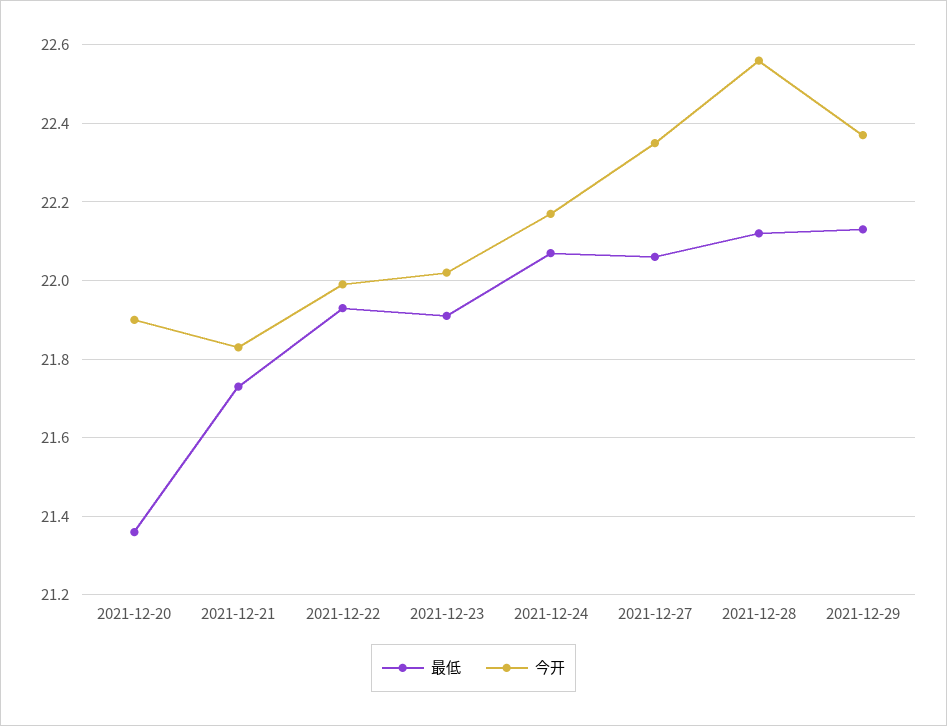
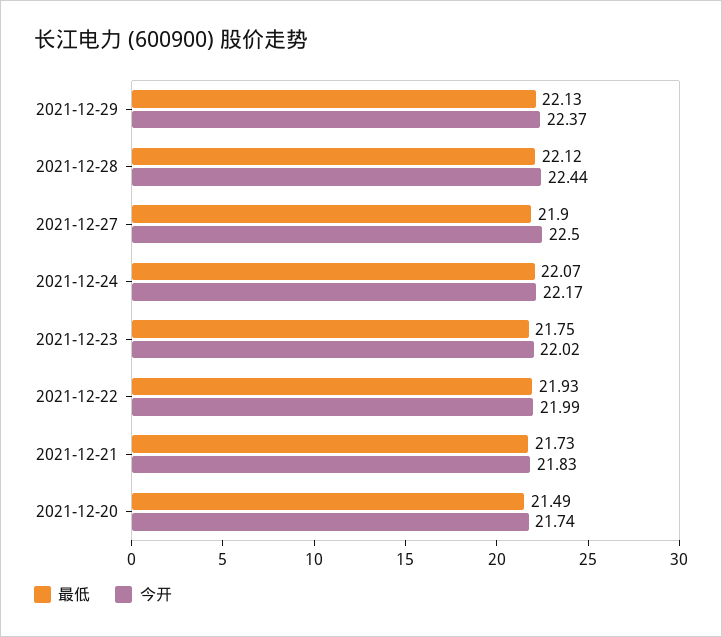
  {
    "最低": {
-     "2021-12-20": 21.35,
+     "2021-12-20": 21.49,
      "2021-12-21": 21.73,
      "2021-12-22": 21.93,
-     "2021-12-23": 21.9,
+     "2021-12-23": 21.75,
      "2021-12-24": 22.07,
-     "2021-12-27": 22.05,
+     "2021-12-27": 21.9,
      "2021-12-28": 22.12,
      "2021-12-29": 22.13
    },
    "今开": {
-     "2021-12-20": 21.9,
+     "2021-12-20": 21.74,
      "2021-12-21": 21.83,
      "2021-12-22": 21.99,
      "2021-12-23": 22.02,
      "2021-12-24": 22.17,
-     "2021-12-27": 22.35,
+     "2021-12-27": 22.5,
-     "2021-12-28": 22.55,
+     "2021-12-28": 22.44,
      "2021-12-29": 22.37
    }
  }

